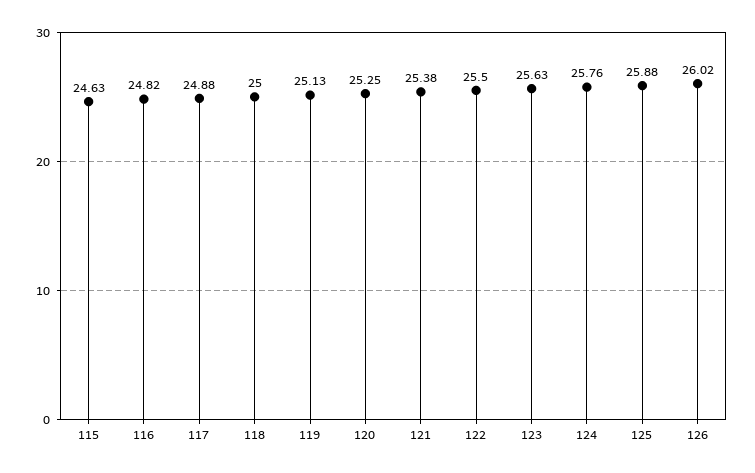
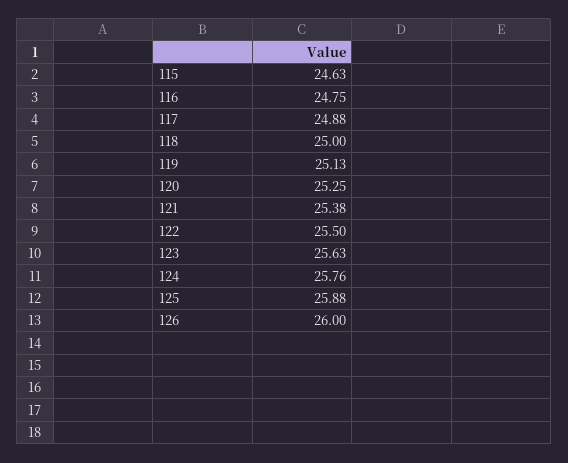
  {
    "115": 24.63,
-   "116": 24.82,
+   "116": 24.75,
    "117": 24.88,
    "118": 25,
    "119": 25.13,
    "120": 25.25,
    "121": 25.38,
    "122": 25.5,
    "123": 25.63,
    "124": 25.76,
    "125": 25.88,
-   "126": 26.02
+   "126": 26
  }

